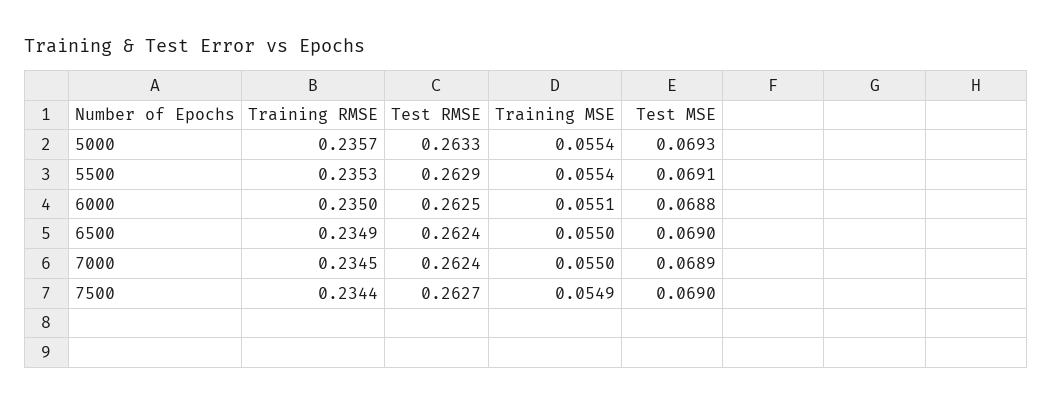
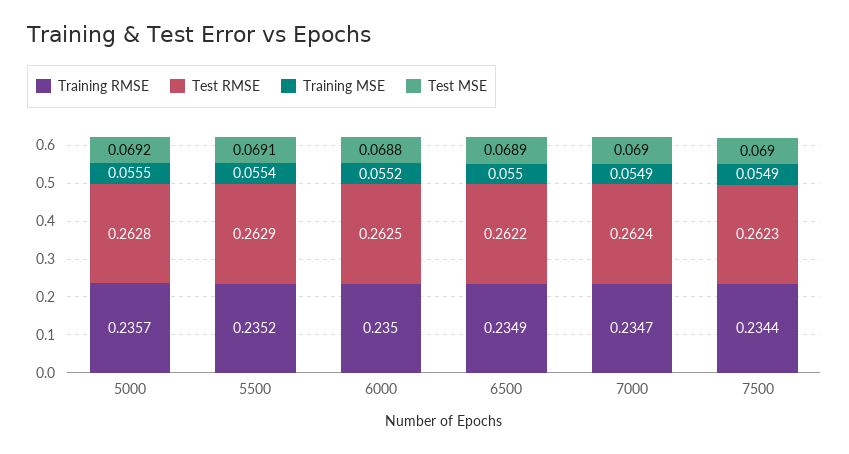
  {
    "Training RMSE": {
      "5000": 0.2357,
-     "5500": 0.2353,
+     "5500": 0.2352,
      "6000": 0.235,
      "6500": 0.2349,
-     "7000": 0.2345,
+     "7000": 0.2347,
      "7500": 0.2344
    },
    "Test RMSE": {
-     "5000": 0.2633,
+     "5000": 0.2628,
      "5500": 0.2629,
      "6000": 0.2625,
-     "6500": 0.2624,
+     "6500": 0.2622,
      "7000": 0.2624,
-     "7500": 0.2627
+     "7500": 0.2623
    },
    "Training MSE": {
-     "5000": 0.0554,
+     "5000": 0.0555,
      "5500": 0.0554,
-     "6000": 0.0551,
+     "6000": 0.0552,
      "6500": 0.055,
-     "7000": 0.055,
+     "7000": 0.0549,
      "7500": 0.0549
    },
    "Test MSE": {
-     "5000": 0.0693,
+     "5000": 0.0692,
      "5500": 0.0691,
      "6000": 0.0688,
-     "6500": 0.069,
+     "6500": 0.0689,
-     "7000": 0.0689,
+     "7000": 0.069,
      "7500": 0.069
    }
  }

